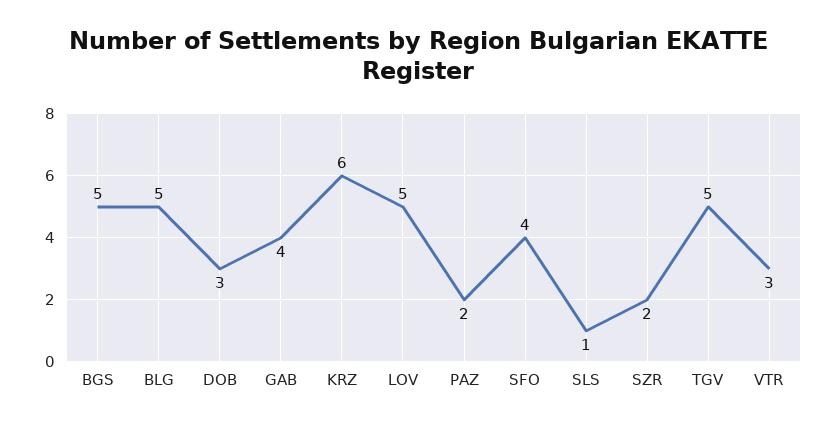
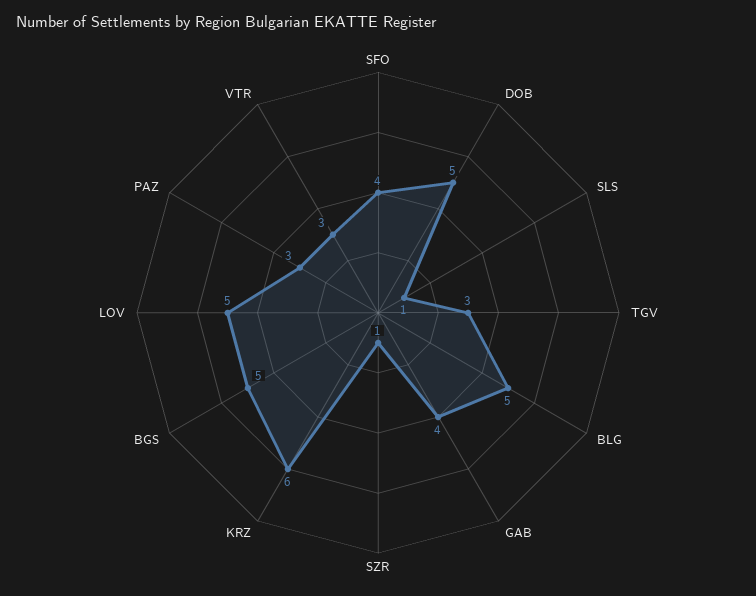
  {
    "BGS": 5,
    "BLG": 5,
-   "DOB": 3,
+   "DOB": 5,
    "GAB": 4,
    "KRZ": 6,
    "LOV": 5,
-   "PAZ": 2,
+   "PAZ": 3,
    "SFO": 4,
    "SLS": 1,
-   "SZR": 2,
+   "SZR": 1,
-   "TGV": 5,
+   "TGV": 3,
    "VTR": 3
  }

